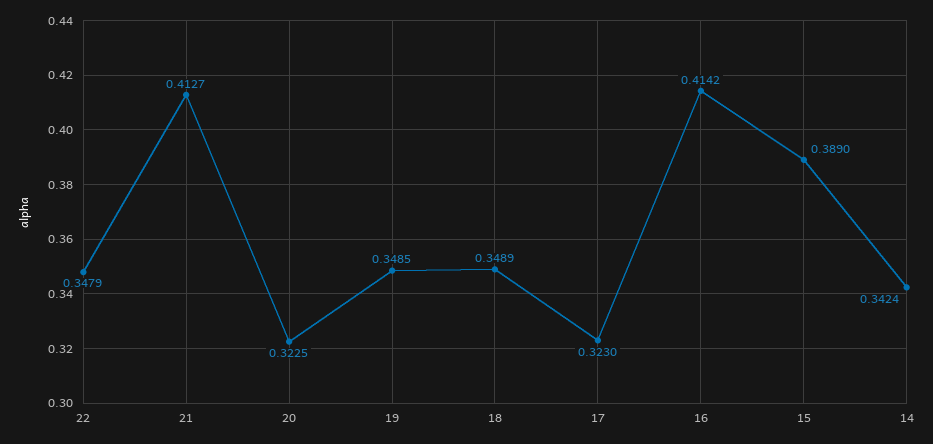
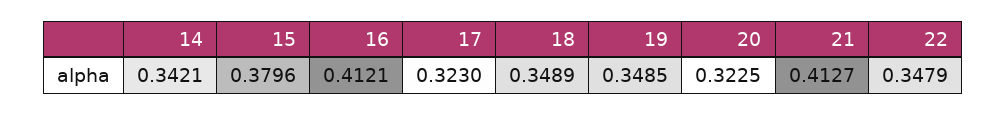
  {
    "22": 0.3479,
    "21": 0.4127,
    "20": 0.3225,
    "19": 0.3485,
    "18": 0.3489,
    "17": 0.323,
-   "16": 0.4142,
+   "16": 0.4121,
-   "15": 0.389,
+   "15": 0.3796,
-   "14": 0.3424
+   "14": 0.3421
  }

